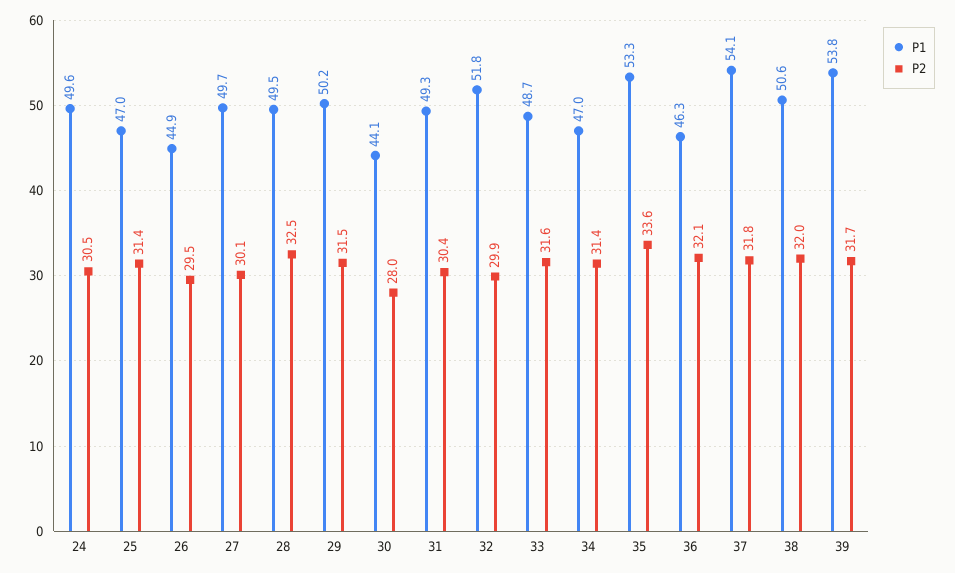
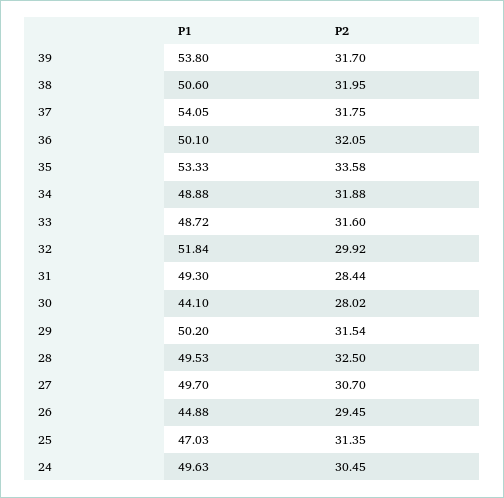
  {
    "P1": {
      "24": 49.63,
      "25": 47.03,
      "26": 44.88,
      "27": 49.7,
      "28": 49.53,
      "29": 50.2,
      "30": 44.1,
      "31": 49.3,
      "32": 51.84,
      "33": 48.72,
-     "34": 47,
+     "34": 48.88,
      "35": 53.33,
-     "36": 46.3,
+     "36": 50.1,
      "37": 54.05,
      "38": 50.6,
      "39": 53.8
    },
    "P2": {
      "24": 30.45,
      "25": 31.35,
      "26": 29.45,
-     "27": 30.1,
+     "27": 30.7,
      "28": 32.5,
      "29": 31.54,
      "30": 28.02,
-     "31": 30.4,
+     "31": 28.44,
      "32": 29.92,
      "33": 31.6,
-     "34": 31.4,
+     "34": 31.88,
      "35": 33.58,
      "36": 32.05,
      "37": 31.75,
      "38": 31.95,
      "39": 31.7
    }
  }

